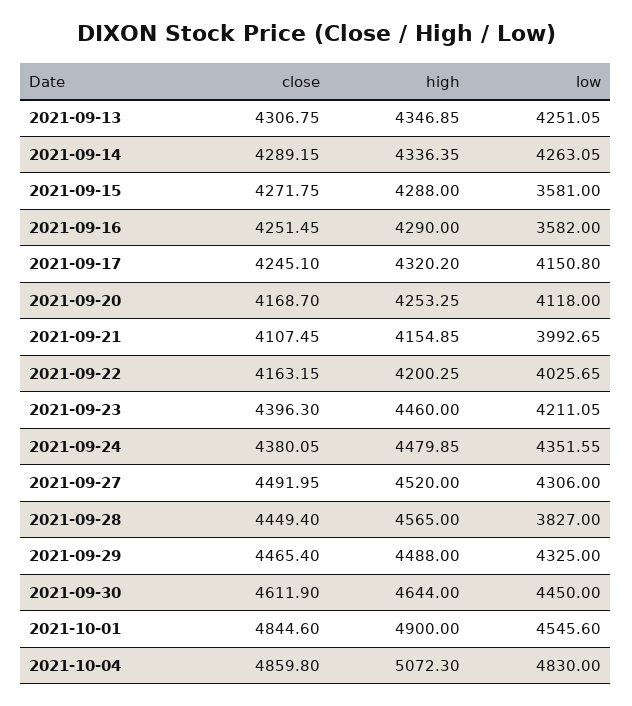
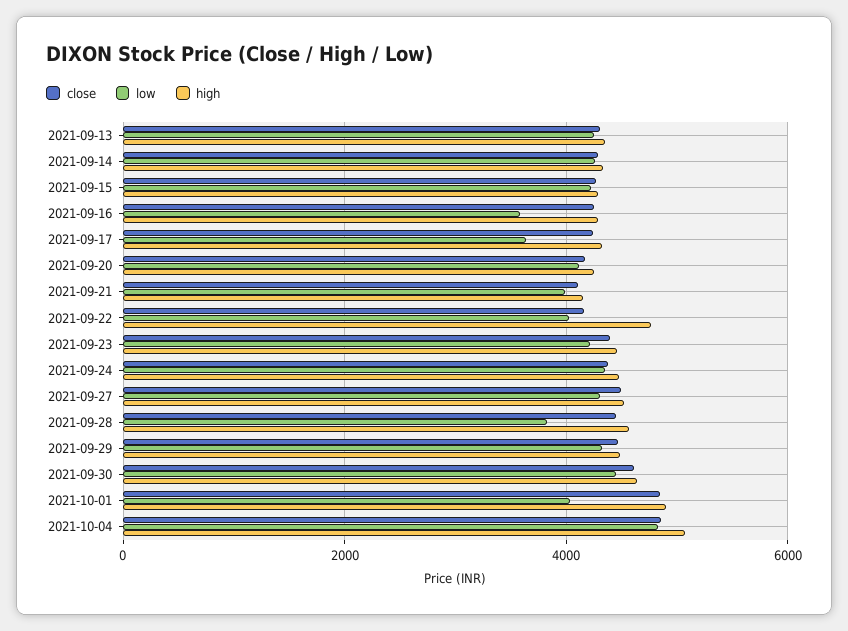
  {
    "close": {
      "2021-09-13": 4306.75,
      "2021-09-14": 4289.15,
      "2021-09-15": 4271.75,
      "2021-09-16": 4251.45,
      "2021-09-17": 4245.1,
      "2021-09-20": 4168.7,
      "2021-09-21": 4107.45,
      "2021-09-22": 4163.15,
      "2021-09-23": 4396.3,
      "2021-09-24": 4380.05,
      "2021-09-27": 4491.95,
      "2021-09-28": 4449.4,
      "2021-09-29": 4465.4,
      "2021-09-30": 4611.9,
      "2021-10-01": 4844.6,
      "2021-10-04": 4859.8
    },
    "high": {
      "2021-09-13": 4346.85,
      "2021-09-14": 4336.35,
      "2021-09-15": 4288,
      "2021-09-16": 4290,
      "2021-09-17": 4320.2,
      "2021-09-20": 4253.25,
      "2021-09-21": 4154.85,
-     "2021-09-22": 4200.25,
+     "2021-09-22": 4800,
      "2021-09-23": 4460,
      "2021-09-24": 4479.85,
      "2021-09-27": 4520,
      "2021-09-28": 4565,
      "2021-09-29": 4488,
      "2021-09-30": 4644,
      "2021-10-01": 4900,
      "2021-10-04": 5072.3
    },
    "low": {
      "2021-09-13": 4251.05,
      "2021-09-14": 4263.05,
-     "2021-09-15": 3581,
+     "2021-09-15": 4200,
      "2021-09-16": 3582,
-     "2021-09-17": 4150.8,
+     "2021-09-17": 3600,
      "2021-09-20": 4118,
      "2021-09-21": 3992.65,
      "2021-09-22": 4025.65,
      "2021-09-23": 4211.05,
      "2021-09-24": 4351.55,
      "2021-09-27": 4306,
      "2021-09-28": 3827,
      "2021-09-29": 4325,
      "2021-09-30": 4450,
-     "2021-10-01": 4545.6,
+     "2021-10-01": 4000,
      "2021-10-04": 4830
    }
  }

